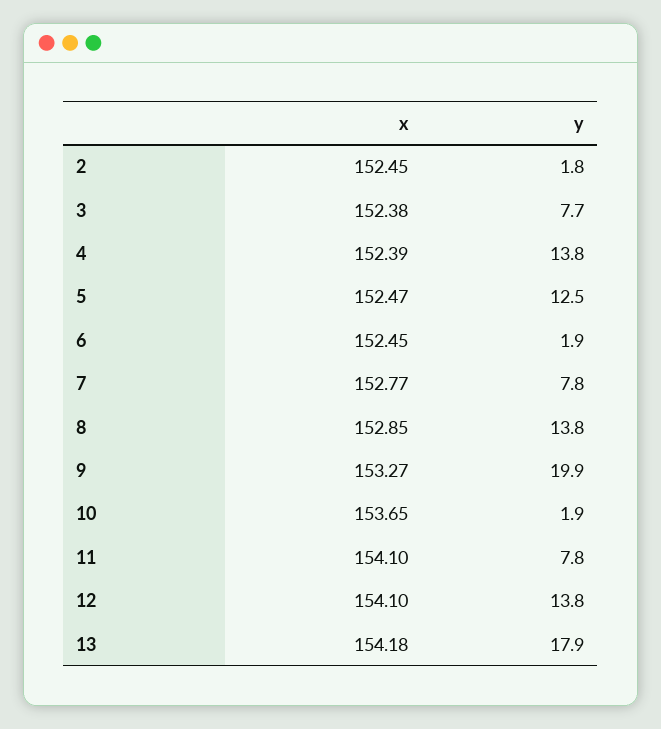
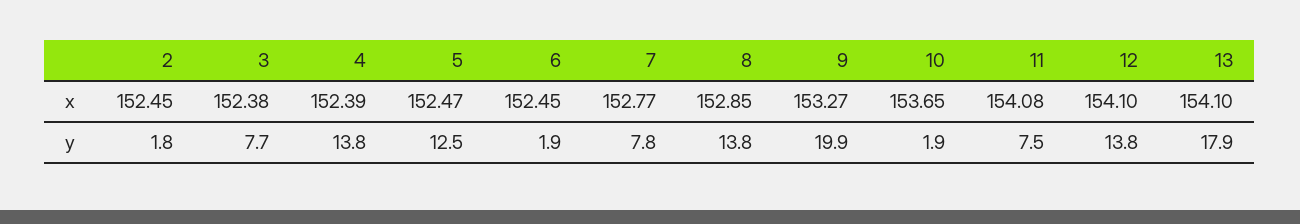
  {
    "x": {
      "2": 152.45,
      "3": 152.38,
      "4": 152.39,
      "5": 152.47,
      "6": 152.45,
      "7": 152.77,
      "8": 152.85,
      "9": 153.27,
      "10": 153.65,
-     "11": 154.1,
+     "11": 154.08,
      "12": 154.1,
-     "13": 154.18
+     "13": 154.1
    },
    "y": {
      "2": 1.8,
      "3": 7.7,
      "4": 13.8,
      "5": 12.5,
      "6": 1.9,
      "7": 7.8,
      "8": 13.8,
      "9": 19.9,
      "10": 1.9,
-     "11": 7.8,
+     "11": 7.5,
      "12": 13.8,
      "13": 17.9
    }
  }

